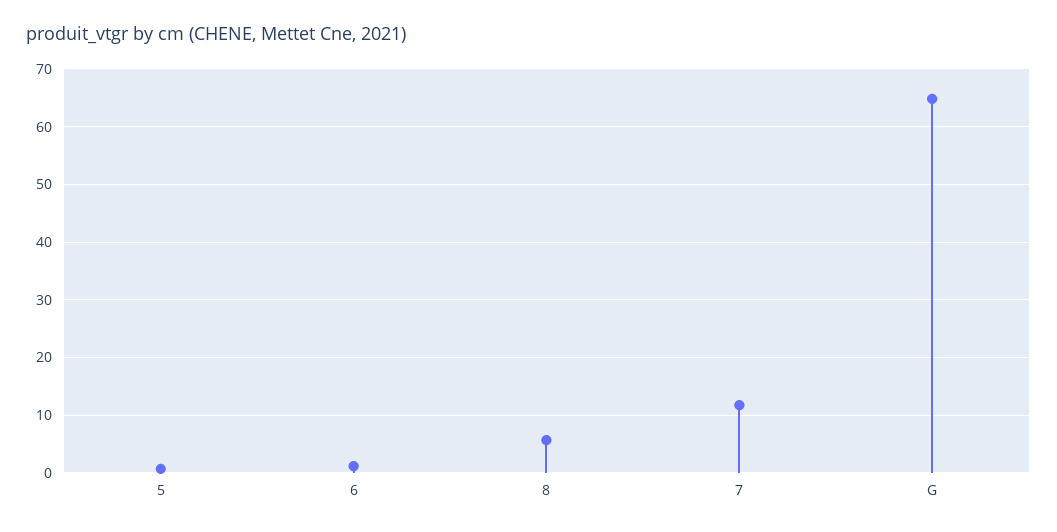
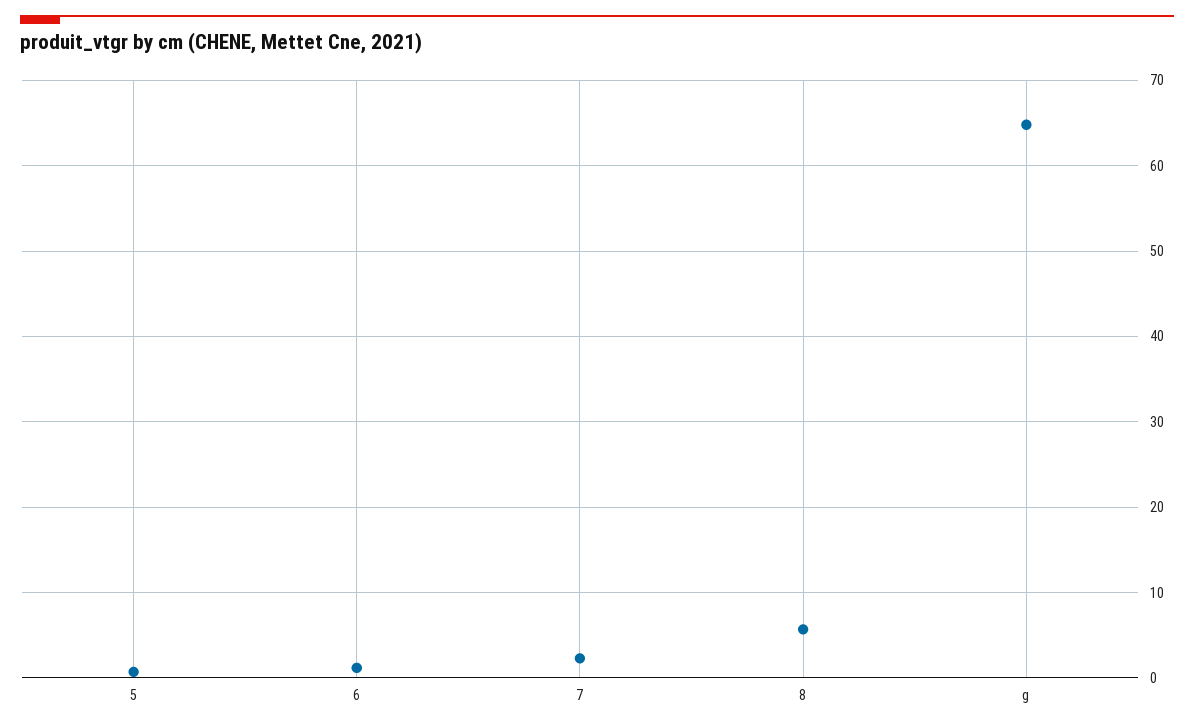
  {
    "5": 1,
    "6": 1,
    "8": 6,
-   "7": 12,
+   "7": 2,
    "G": 65
  }

